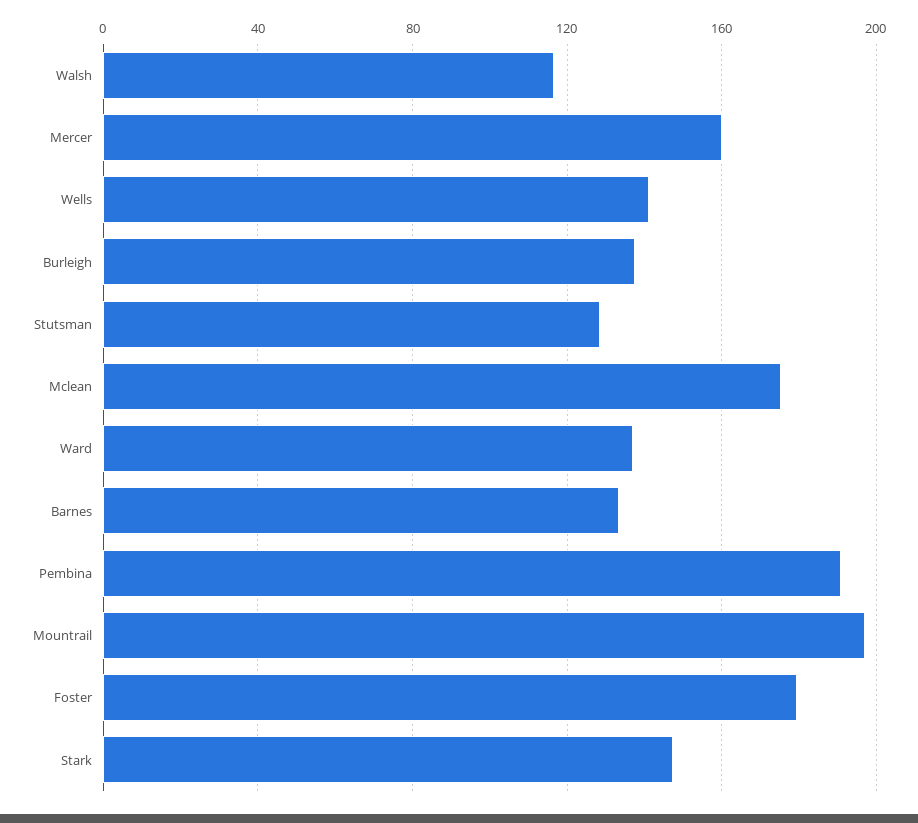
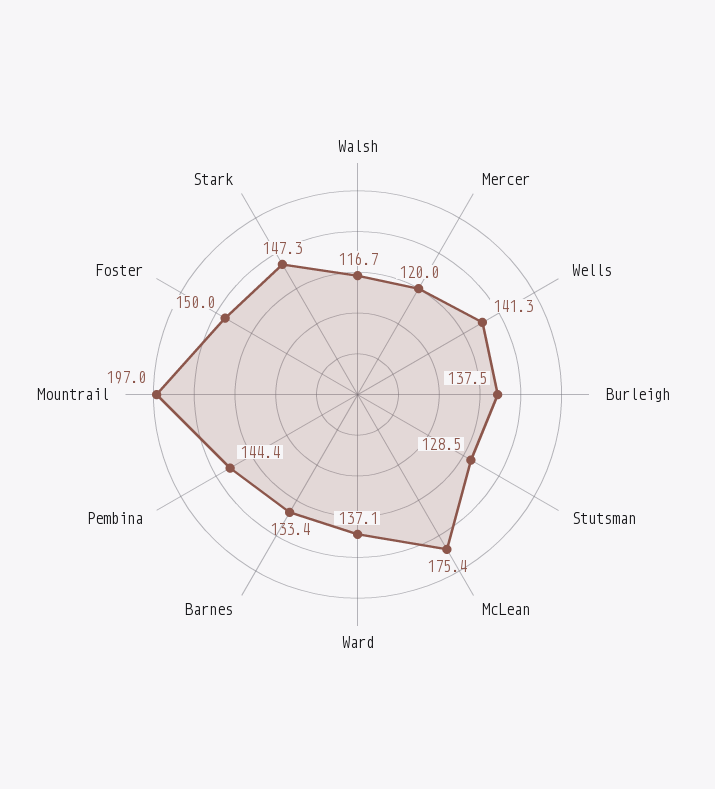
  {
    "Walsh": 116.7,
-   "Mercer": 160,
+   "Mercer": 120,
    "Wells": 141.3,
    "Burleigh": 137.5,
    "Stutsman": 128.5,
    "Mclean": 175.4,
    "Ward": 137.1,
    "Barnes": 133.4,
-   "Pembina": 190,
+   "Pembina": 144.4,
    "Mountrail": 197,
-   "Foster": 180,
+   "Foster": 150,
    "Stark": 147.3
  }

